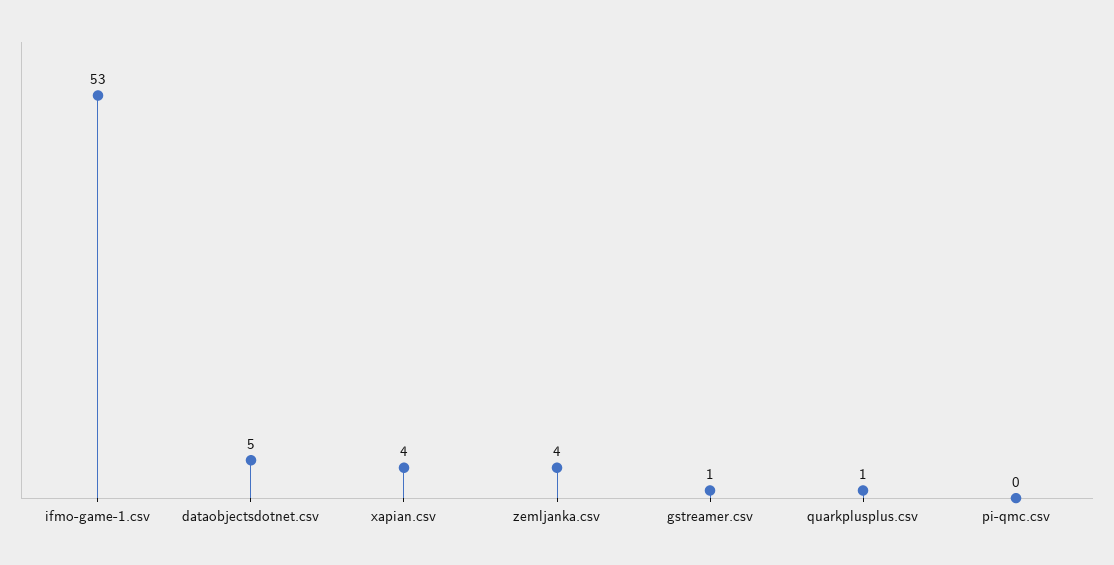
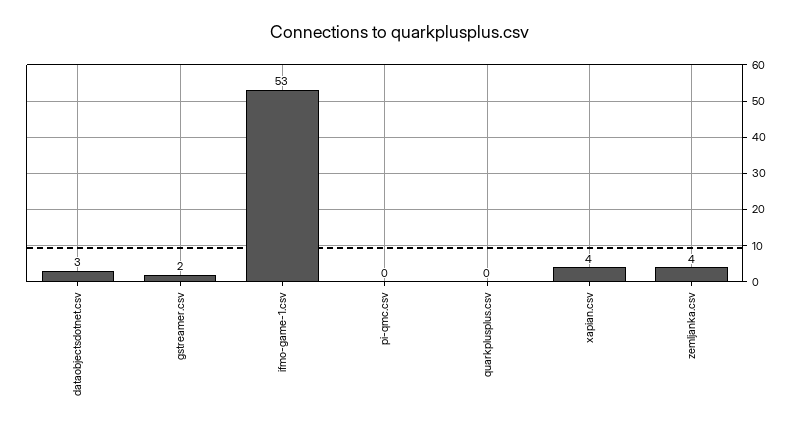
  {
    "ifmo-game-1.csv": 53,
-   "dataobjectsdotnet.csv": 5,
+   "dataobjectsdotnet.csv": 3,
    "xapian.csv": 4,
    "zemljanka.csv": 4,
-   "gstreamer.csv": 1,
+   "gstreamer.csv": 2,
-   "quarkplusplus.csv": 1,
+   "quarkplusplus.csv": 0,
    "pi-qmc.csv": 0
  }

